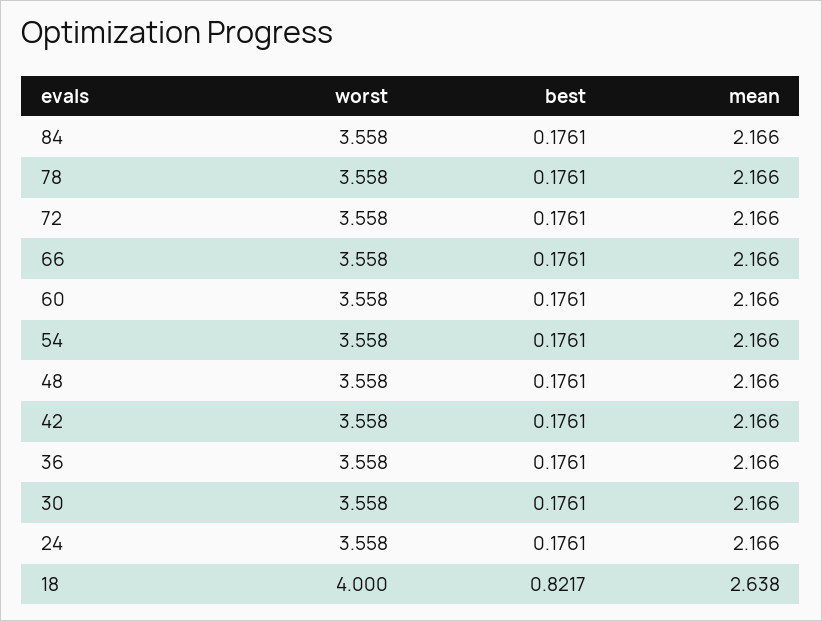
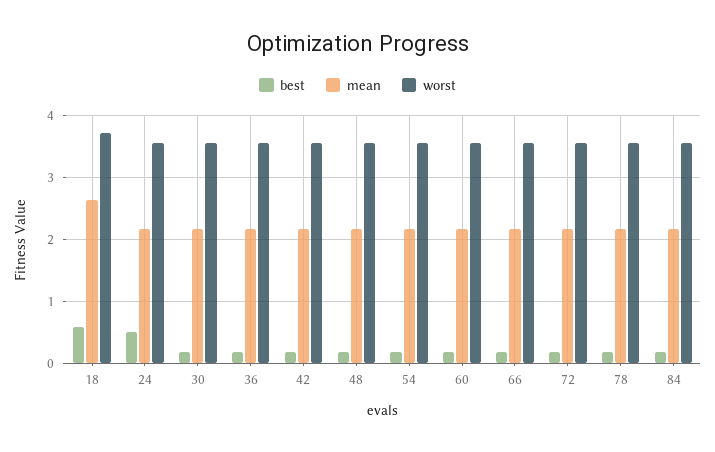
  {
    "worst": {
      "84": 3.558,
      "78": 3.558,
      "72": 3.558,
      "66": 3.558,
      "60": 3.558,
      "54": 3.558,
      "48": 3.558,
      "42": 3.558,
      "36": 3.558,
      "30": 3.558,
      "24": 3.558,
-     "18": 4
+     "18": 3.7
    },
    "best": {
      "84": 0.1761,
      "78": 0.1761,
      "72": 0.1761,
      "66": 0.1761,
      "60": 0.1761,
      "54": 0.1761,
      "48": 0.1761,
      "42": 0.1761,
      "36": 0.1761,
      "30": 0.1761,
-     "24": 0.1761,
+     "24": 0.5,
-     "18": 0.8217
+     "18": 0.6
    },
    "mean": {
      "84": 2.166,
      "78": 2.166,
      "72": 2.166,
      "66": 2.166,
      "60": 2.166,
      "54": 2.166,
      "48": 2.166,
      "42": 2.166,
      "36": 2.166,
      "30": 2.166,
      "24": 2.166,
      "18": 2.638
    }
  }

